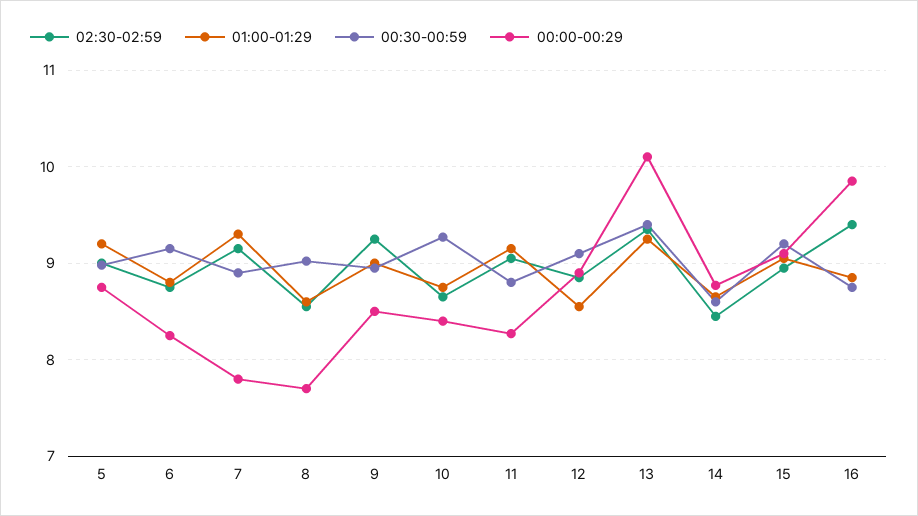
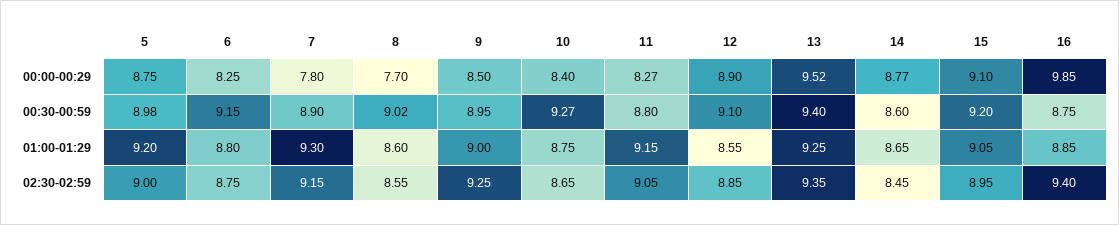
  {
    "02:30-02:59": {
      "5": 9,
      "6": 8.75,
      "7": 9.15,
      "8": 8.55,
      "9": 9.25,
      "10": 8.65,
      "11": 9.05,
      "12": 8.85,
      "13": 9.35,
      "14": 8.45,
      "15": 8.95,
      "16": 9.4
    },
    "01:00-01:29": {
      "5": 9.2,
      "6": 8.8,
      "7": 9.3,
      "8": 8.6,
      "9": 9,
      "10": 8.75,
      "11": 9.15,
      "12": 8.55,
      "13": 9.25,
      "14": 8.65,
      "15": 9.05,
      "16": 8.85
    },
    "00:30-00:59": {
      "5": 8.98,
      "6": 9.15,
      "7": 8.9,
      "8": 9.02,
      "9": 8.95,
      "10": 9.27,
      "11": 8.8,
      "12": 9.1,
      "13": 9.4,
      "14": 8.6,
      "15": 9.2,
      "16": 8.75
    },
    "00:00-00:29": {
      "5": 8.75,
      "6": 8.25,
      "7": 7.8,
      "8": 7.7,
      "9": 8.5,
      "10": 8.4,
      "11": 8.27,
      "12": 8.9,
-     "13": 10.1,
+     "13": 9.52,
      "14": 8.77,
      "15": 9.1,
      "16": 9.85
    }
  }

